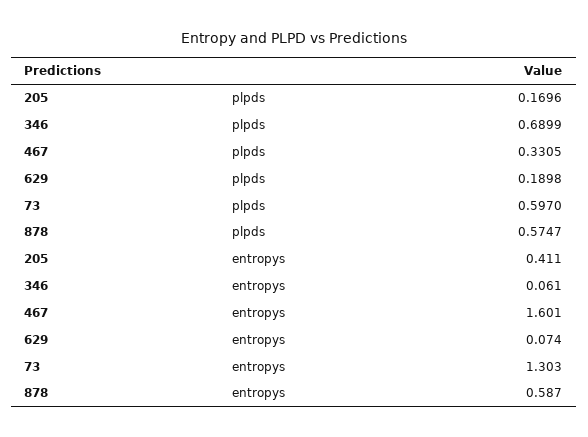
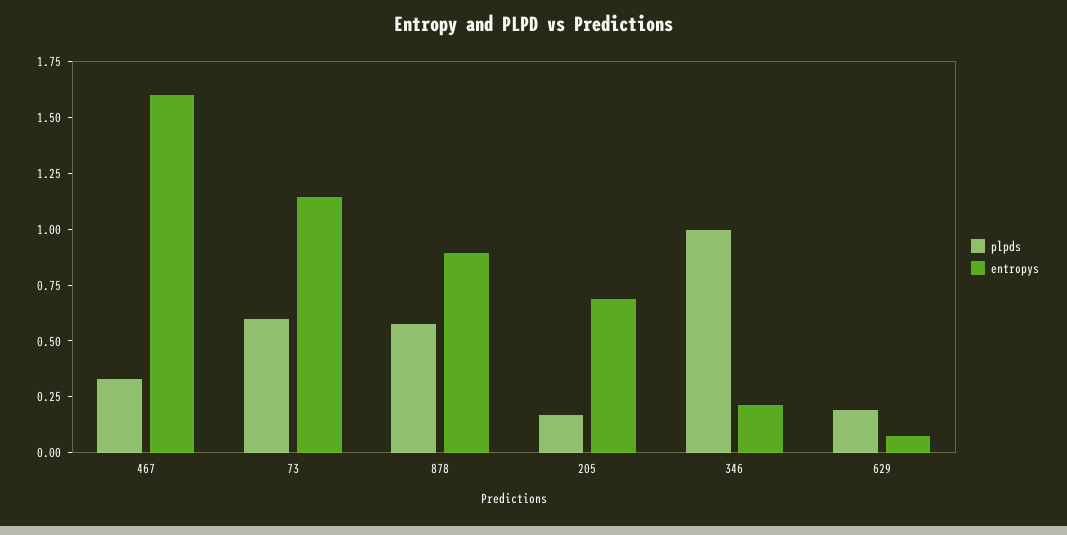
  {
    "plpds": {
      "205": 0.1696,
-     "346": 0.6899,
+     "346": 1,
      "467": 0.3305,
      "629": 0.1898,
      "73": 0.597,
      "878": 0.5747
    },
    "entropys": {
-     "205": 0.411,
+     "205": 0.7,
-     "346": 0.061,
+     "346": 0.2,
      "467": 1.601,
      "629": 0.074,
-     "73": 1.303,
+     "73": 1.15,
-     "878": 0.587
+     "878": 0.9
    }
  }

